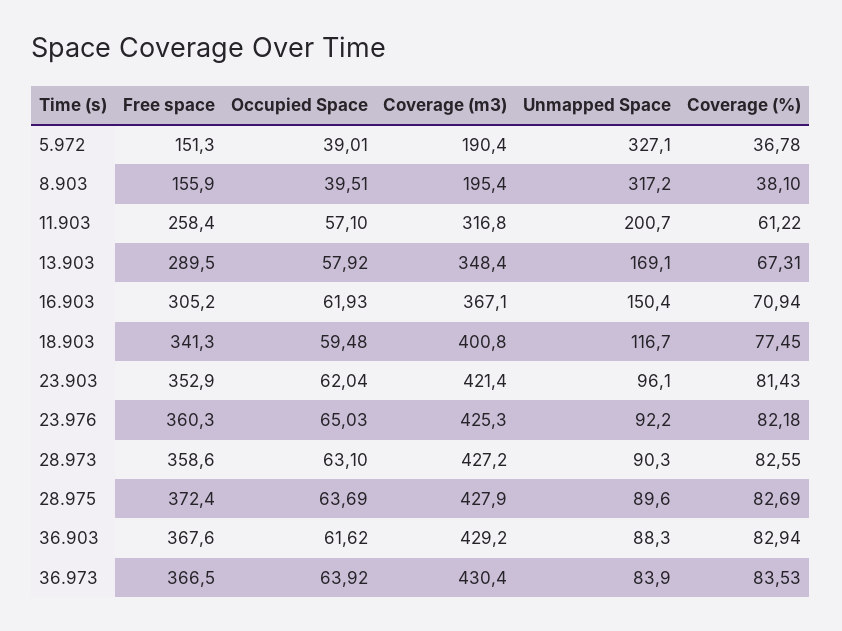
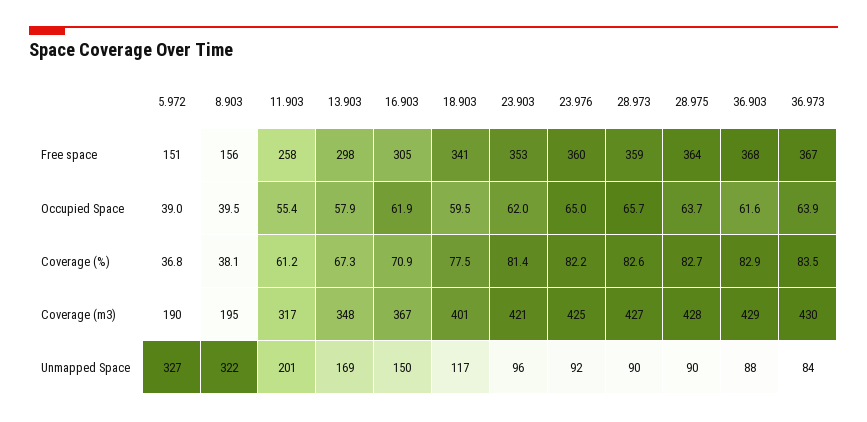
  {
    "Free space": {
      "5.972": 151.3,
      "8.903": 155.9,
      "11.903": 258.4,
-     "13.903": 289.5,
+     "13.903": 298,
      "16.903": 305.2,
      "18.903": 341.3,
      "23.903": 352.9,
      "23.976": 360.3,
      "28.973": 358.6,
-     "28.975": 372.4,
+     "28.975": 364,
      "36.903": 367.6,
      "36.973": 366.5
    },
    "Occupied Space": {
      "5.972": 39.01,
      "8.903": 39.51,
-     "11.903": 57.1,
+     "11.903": 55.4,
      "13.903": 57.92,
      "16.903": 61.93,
      "18.903": 59.48,
      "23.903": 62.04,
      "23.976": 65.03,
-     "28.973": 63.1,
+     "28.973": 65.7,
      "28.975": 63.69,
      "36.903": 61.62,
      "36.973": 63.92
    },
    "Coverage (m3)": {
      "5.972": 190.4,
      "8.903": 195.4,
      "11.903": 316.8,
      "13.903": 348.4,
      "16.903": 367.1,
      "18.903": 400.8,
      "23.903": 421.4,
      "23.976": 425.3,
      "28.973": 427.2,
      "28.975": 427.9,
      "36.903": 429.2,
      "36.973": 430.4
    },
    "Unmapped Space": {
      "5.972": 327.1,
-     "8.903": 317.2,
+     "8.903": 322,
      "11.903": 200.7,
      "13.903": 169.1,
      "16.903": 150.4,
      "18.903": 116.7,
      "23.903": 96.1,
      "23.976": 92.2,
      "28.973": 90.3,
      "28.975": 89.6,
      "36.903": 88.3,
      "36.973": 83.9
    },
    "Coverage (%)": {
      "5.972": 36.78,
      "8.903": 38.1,
      "11.903": 61.22,
      "13.903": 67.31,
      "16.903": 70.94,
      "18.903": 77.45,
      "23.903": 81.43,
      "23.976": 82.18,
      "28.973": 82.55,
      "28.975": 82.69,
      "36.903": 82.94,
      "36.973": 83.53
    }
  }

